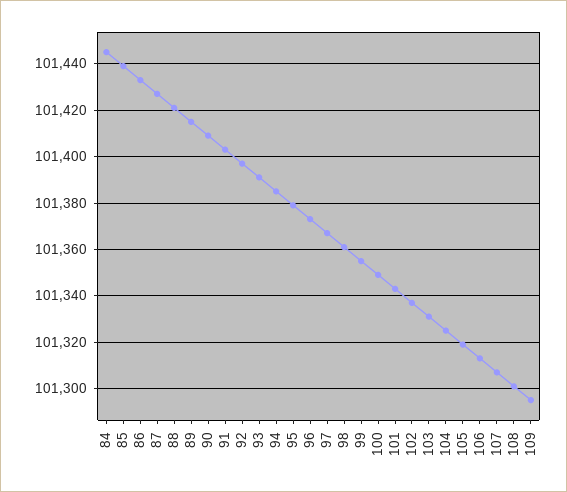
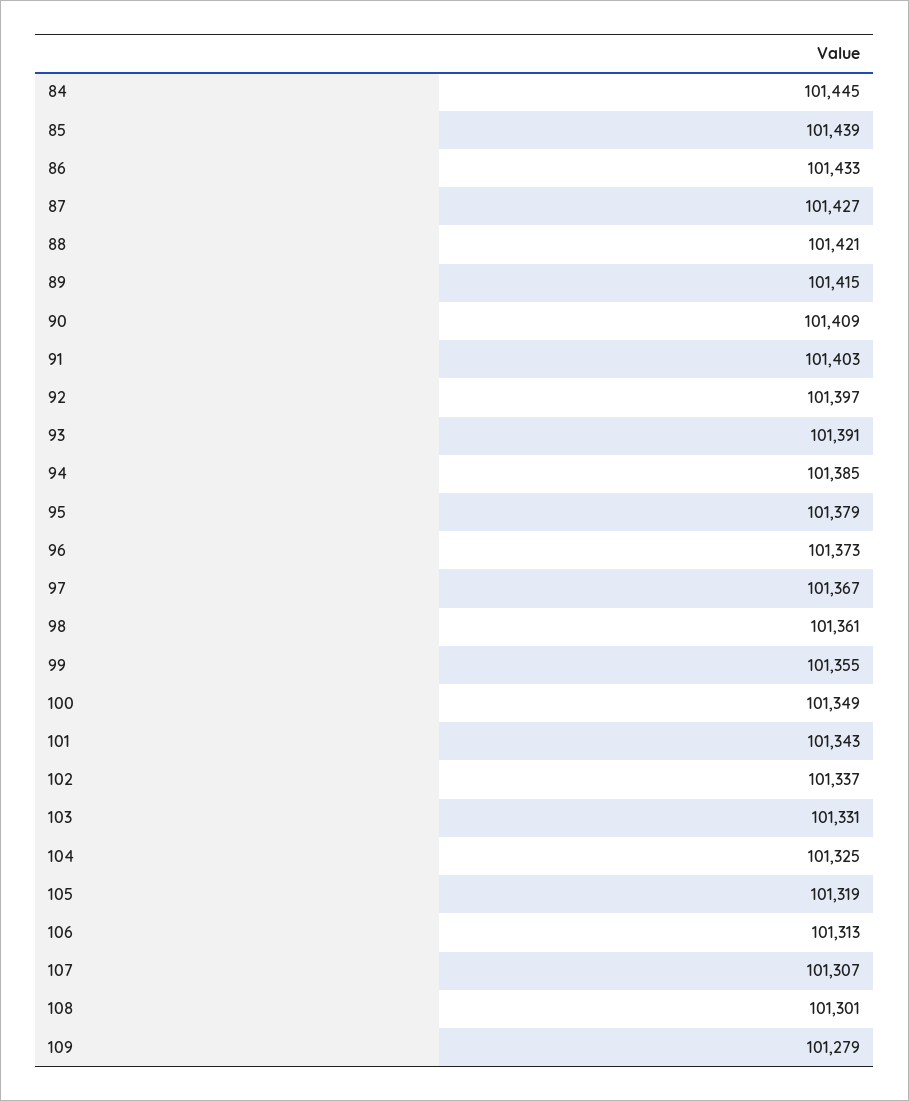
  {
    "84": 101445,
    "85": 101439,
    "86": 101433,
    "87": 101427,
    "88": 101421,
    "89": 101415,
    "90": 101409,
    "91": 101403,
    "92": 101397,
    "93": 101391,
    "94": 101385,
    "95": 101379,
    "96": 101373,
    "97": 101367,
    "98": 101361,
    "99": 101355,
    "100": 101349,
    "101": 101343,
    "102": 101337,
    "103": 101331,
    "104": 101325,
    "105": 101319,
    "106": 101313,
    "107": 101307,
    "108": 101301,
-   "109": 101295
+   "109": 101279
  }

